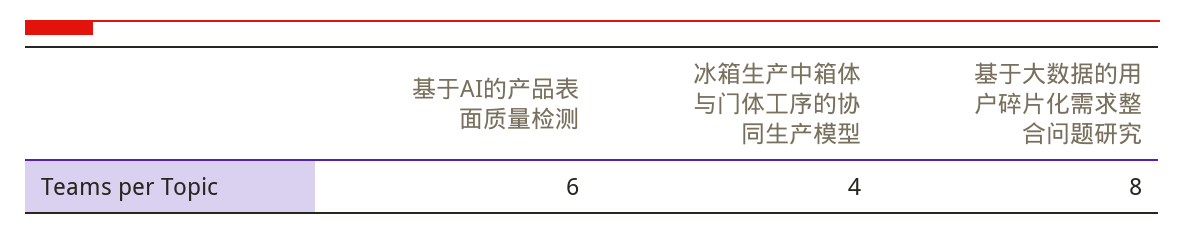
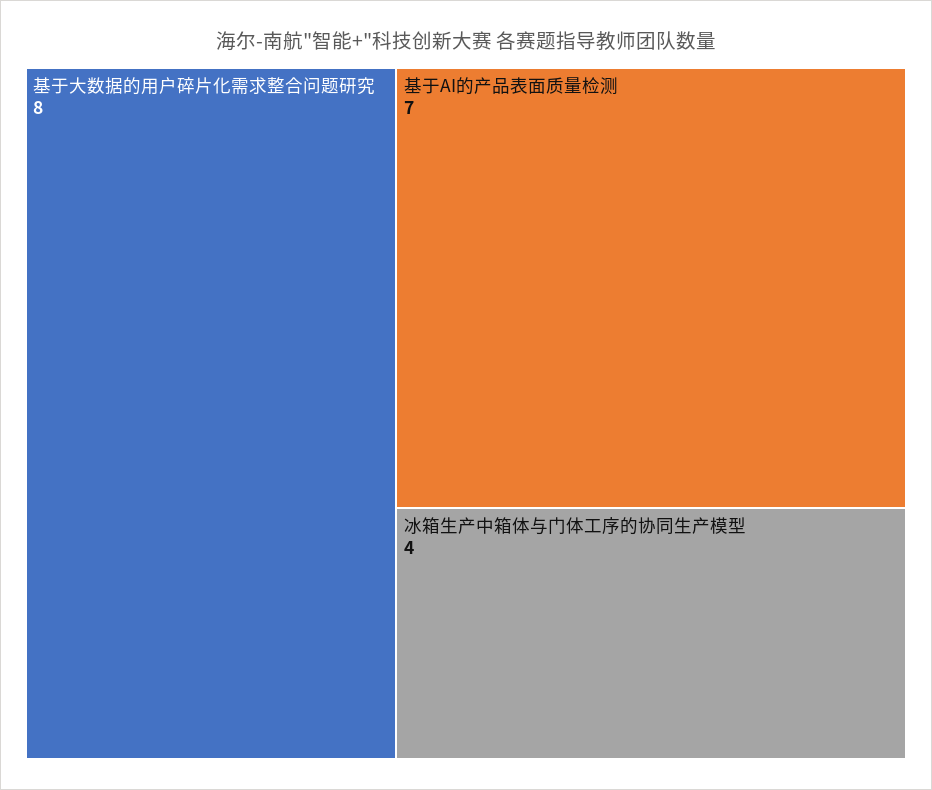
  {
-   "基于AI的产品表面质量检测": 6,
+   "基于AI的产品表面质量检测": 7,
    "冰箱生产中箱体与门体工序的协同生产模型": 4,
    "基于大数据的用户碎片化需求整合问题研究": 8
  }

